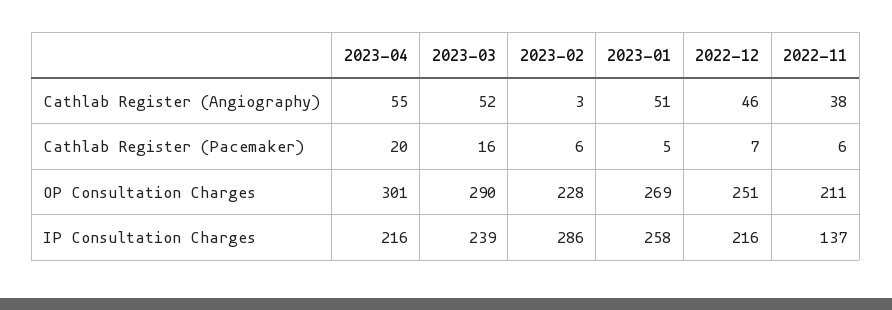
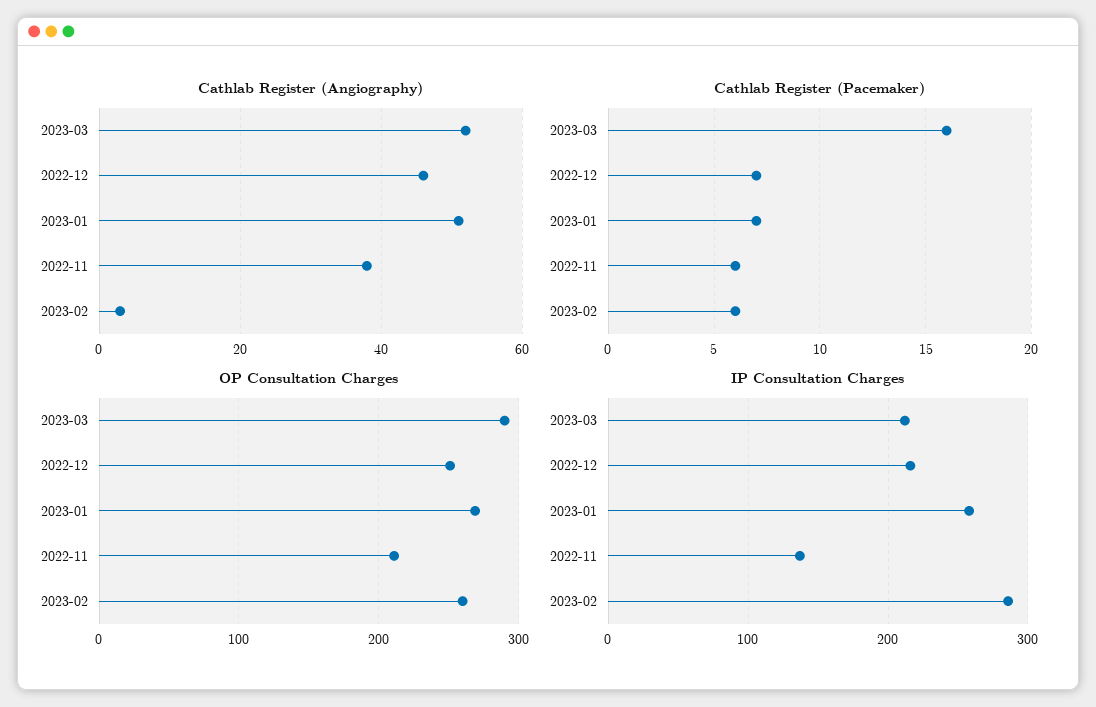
  {
    "Cathlab Register (Angiography)": {
-     "2023-04": 55,
      "2023-03": 52,
      "2023-02": 3,
      "2023-01": 51,
      "2022-12": 46,
      "2022-11": 38
    },
    "Cathlab Register (Pacemaker)": {
-     "2023-04": 20,
      "2023-03": 16,
      "2023-02": 6,
-     "2023-01": 5,
+     "2023-01": 7,
      "2022-12": 7,
      "2022-11": 6
    },
    "OP Consultation Charges": {
-     "2023-04": 301,
      "2023-03": 290,
-     "2023-02": 228,
+     "2023-02": 260,
      "2023-01": 269,
      "2022-12": 251,
      "2022-11": 211
    },
    "IP Consultation Charges": {
-     "2023-04": 216,
-     "2023-03": 239,
+     "2023-03": 210,
      "2023-02": 286,
      "2023-01": 258,
      "2022-12": 216,
      "2022-11": 137
    }
  }

